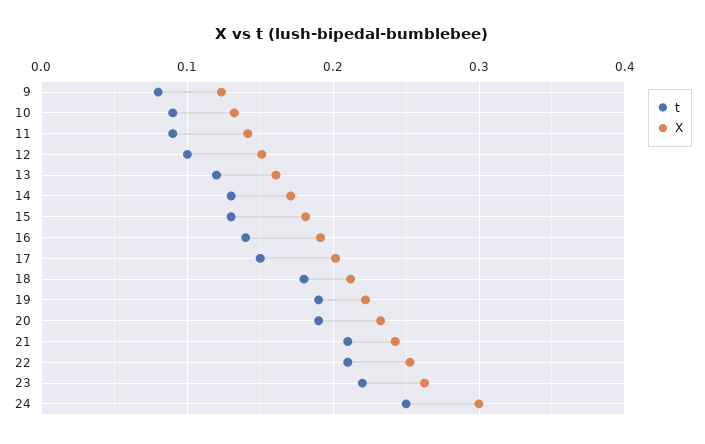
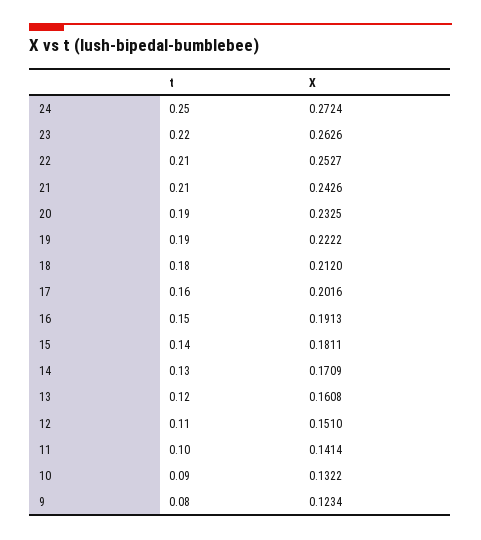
  {
    "t": {
      "9": 0.08,
      "10": 0.09,
-     "11": 0.09,
+     "11": 0.1,
-     "12": 0.1,
+     "12": 0.11,
      "13": 0.12,
      "14": 0.13,
-     "15": 0.13,
+     "15": 0.14,
-     "16": 0.14,
+     "16": 0.15,
-     "17": 0.15,
+     "17": 0.16,
      "18": 0.18,
      "19": 0.19,
      "20": 0.19,
      "21": 0.21,
      "22": 0.21,
      "23": 0.22,
      "24": 0.25
    },
    "X": {
      "9": 0.1234,
      "10": 0.1322,
      "11": 0.1414,
      "12": 0.151,
      "13": 0.1608,
      "14": 0.1709,
      "15": 0.1811,
      "16": 0.1913,
      "17": 0.2016,
      "18": 0.212,
      "19": 0.2222,
      "20": 0.2325,
      "21": 0.2426,
      "22": 0.2527,
      "23": 0.2626,
-     "24": 0.3
+     "24": 0.2724
    }
  }

